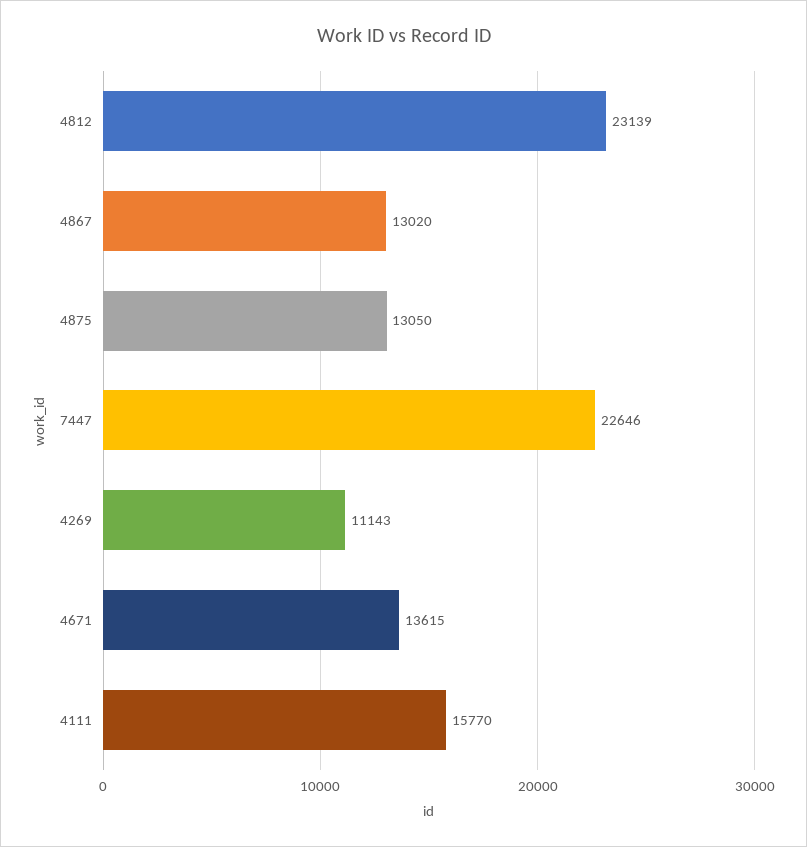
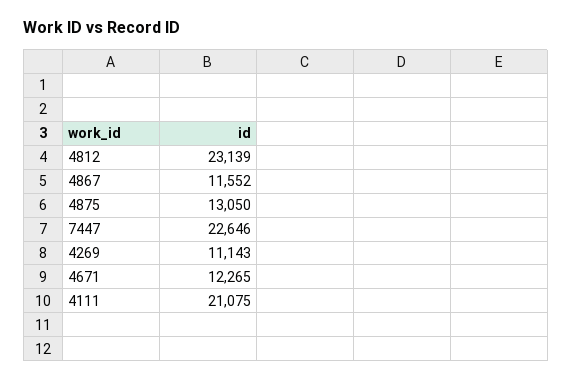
  {
    "4812": 23139,
-   "4867": 13020,
+   "4867": 11552,
    "4875": 13050,
    "7447": 22646,
    "4269": 11143,
-   "4671": 13615,
+   "4671": 12265,
-   "4111": 15770
+   "4111": 21075
  }

